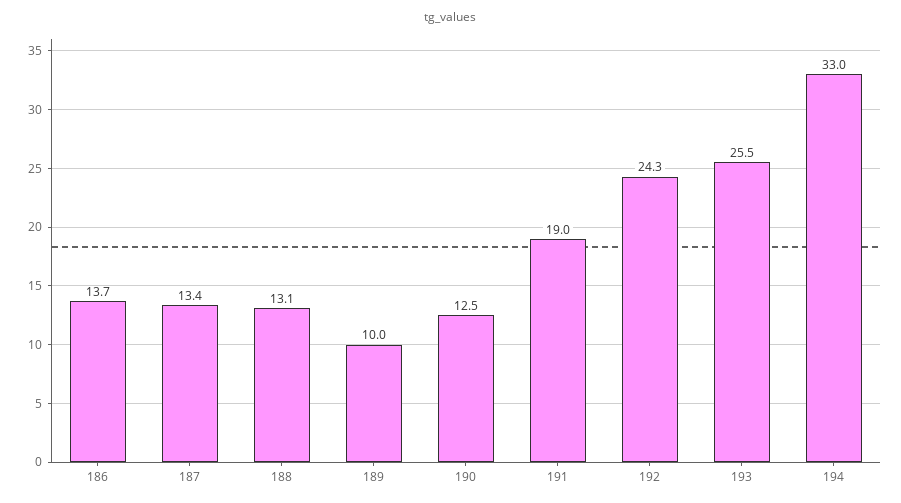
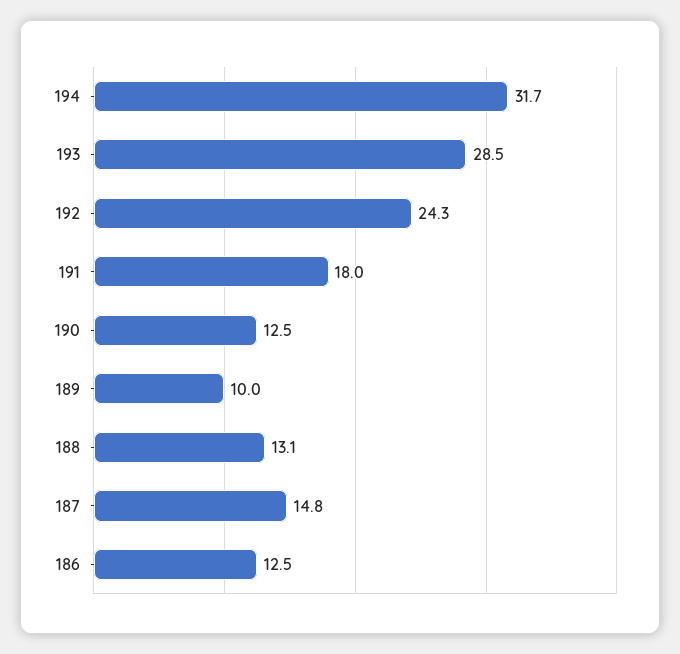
  {
-   "186": 13.7,
+   "186": 12.5,
-   "187": 13.4,
+   "187": 14.8,
    "188": 13.1,
    "189": 10,
    "190": 12.5,
-   "191": 19,
+   "191": 18,
    "192": 24.3,
-   "193": 25.5,
+   "193": 28.5,
-   "194": 33
+   "194": 31.7
  }

